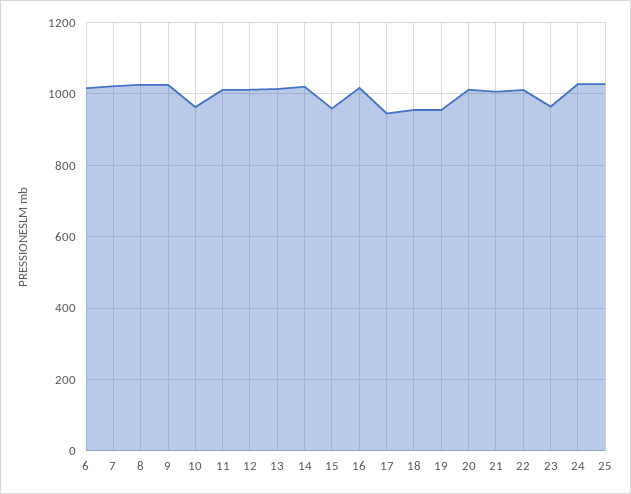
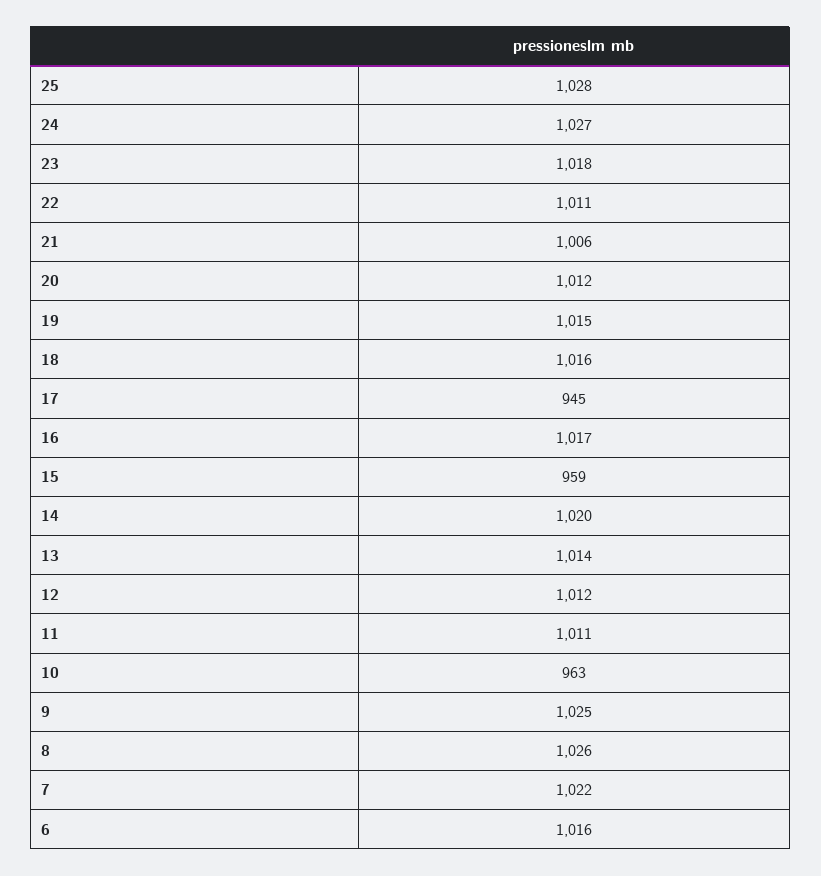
  {
    "6": 1016,
    "7": 1022,
    "8": 1026,
    "9": 1025,
    "10": 963,
    "11": 1011,
    "12": 1012,
    "13": 1014,
    "14": 1020,
    "15": 959,
    "16": 1017,
    "17": 945,
-   "18": 960,
+   "18": 1016,
-   "19": 960,
+   "19": 1015,
    "20": 1012,
    "21": 1006,
    "22": 1011,
-   "23": 960,
+   "23": 1018,
    "24": 1027,
    "25": 1028
  }

